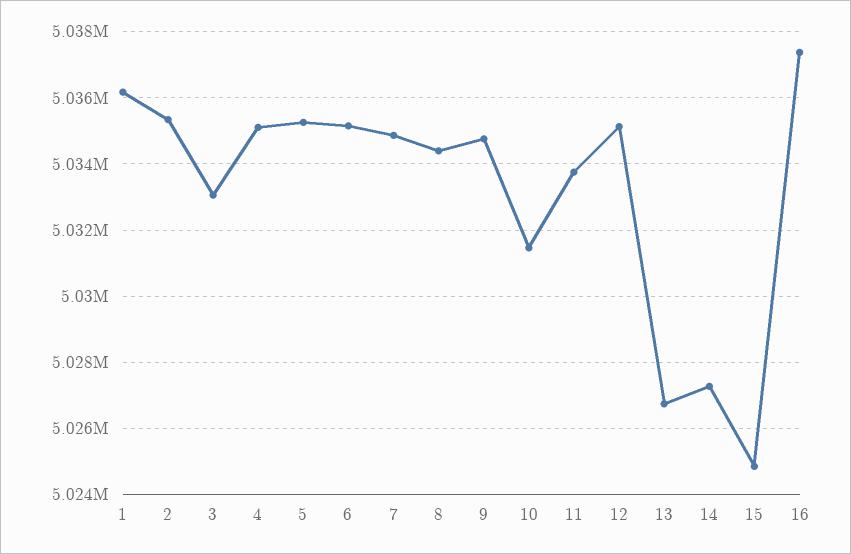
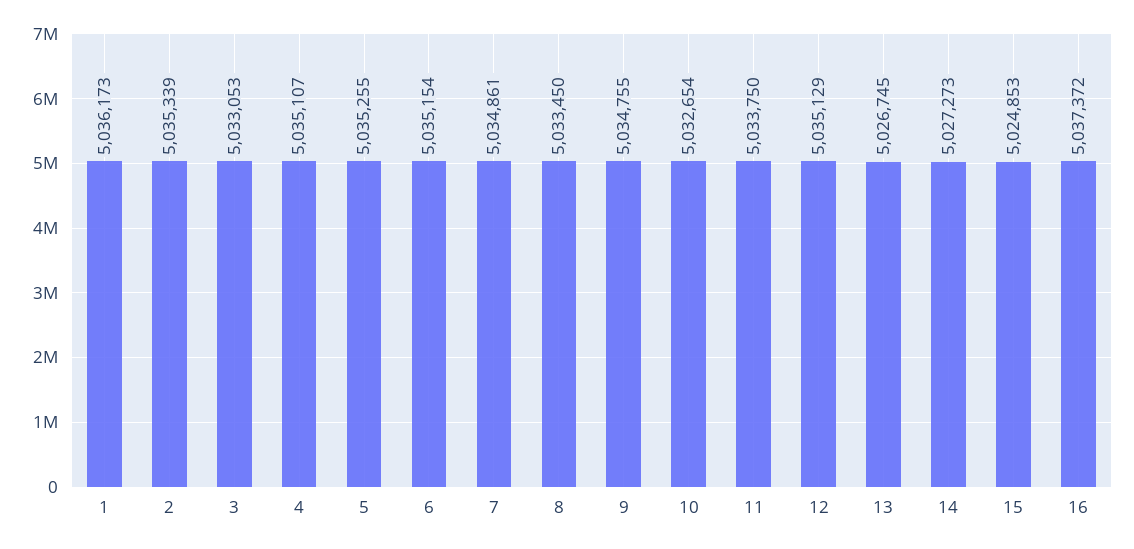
  {
    "1": 5036173,
    "2": 5035339,
    "3": 5033053,
    "4": 5035107,
    "5": 5035255,
    "6": 5035154,
    "7": 5034861,
-   "8": 5034400,
+   "8": 5033450,
    "9": 5034755,
-   "10": 5031400,
+   "10": 5032654,
    "11": 5033750,
    "12": 5035129,
    "13": 5026745,
    "14": 5027273,
    "15": 5024853,
    "16": 5037372
  }

